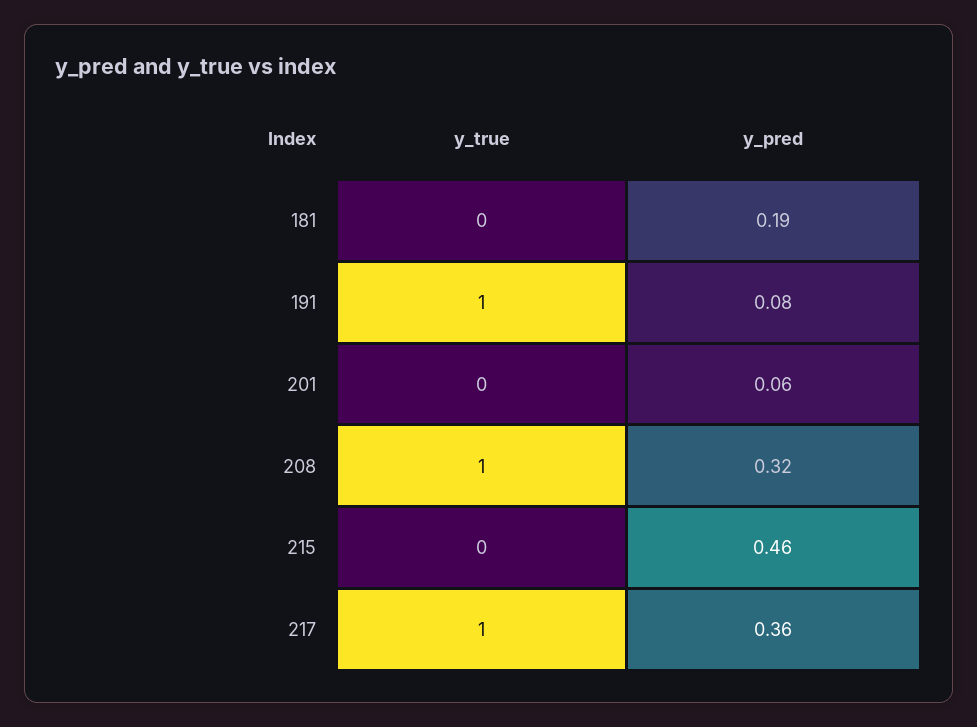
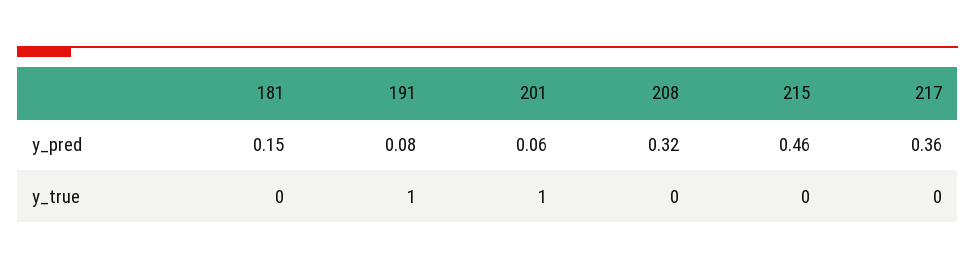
  {
    "y_true": {
      "181": 0,
      "191": 1,
-     "201": 0,
+     "201": 1,
-     "208": 1,
+     "208": 0,
      "215": 0,
-     "217": 1
+     "217": 0
    },
    "y_pred": {
-     "181": 0.19,
+     "181": 0.15,
      "191": 0.08,
      "201": 0.06,
      "208": 0.32,
      "215": 0.46,
      "217": 0.36
    }
  }

